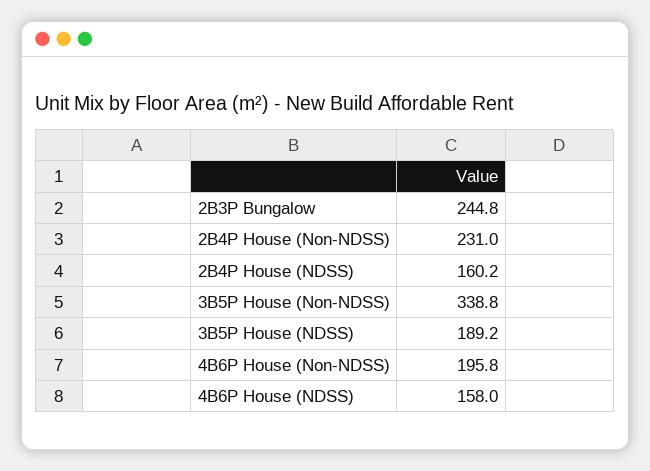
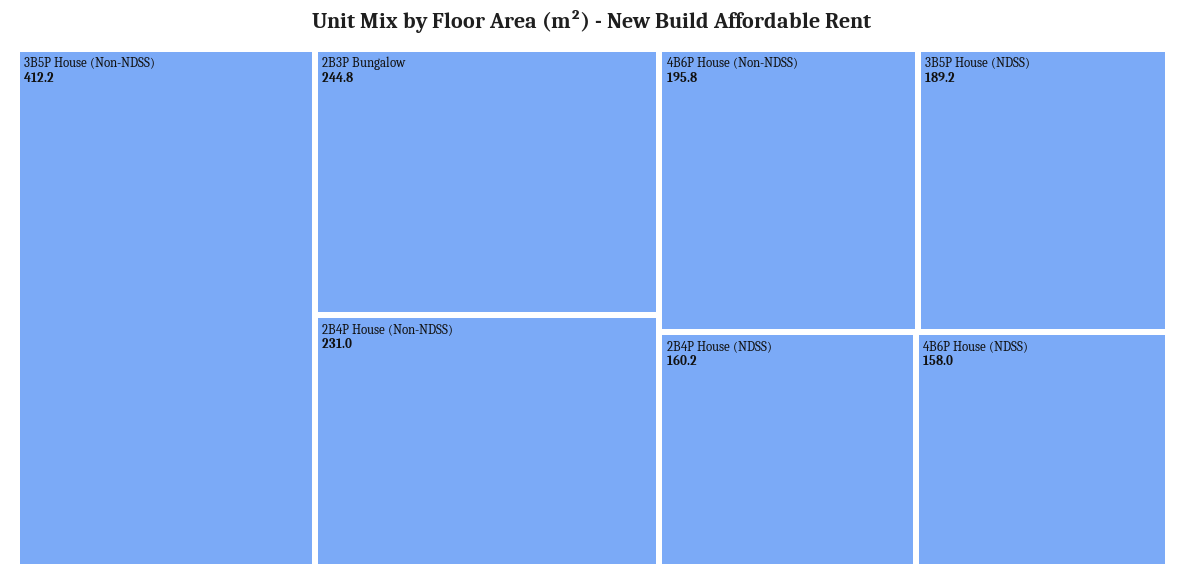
  {
    "2B3P Bungalow": 244.8,
    "2B4P House (Non-NDSS)": 231,
    "2B4P House (NDSS)": 160.2,
-   "3B5P House (Non-NDSS)": 338.8,
+   "3B5P House (Non-NDSS)": 412.2,
    "3B5P House (NDSS)": 189.2,
    "4B6P House (Non-NDSS)": 195.8,
    "4B6P House (NDSS)": 158
  }

